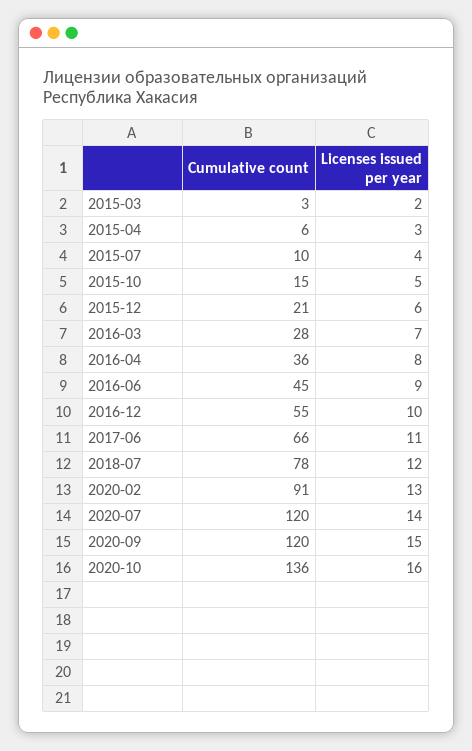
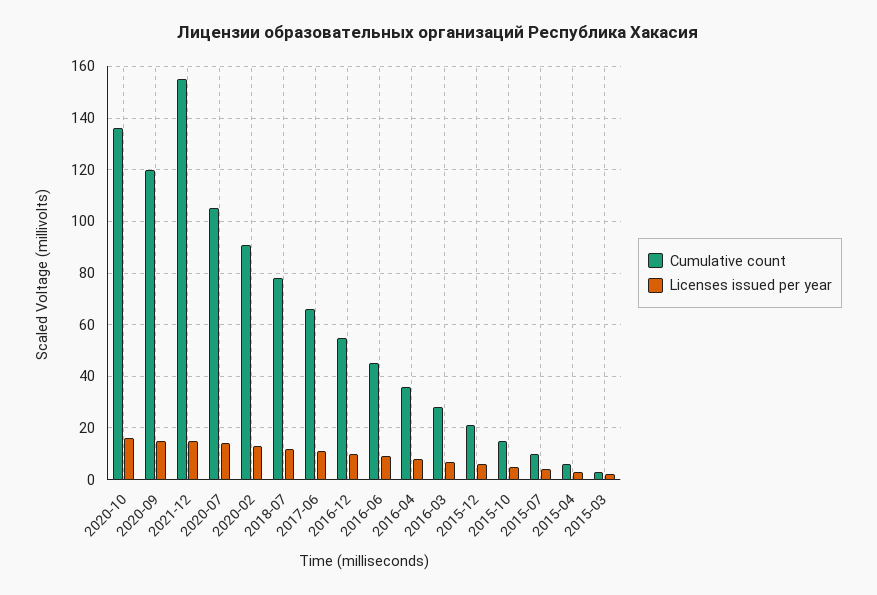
  {
    "Cumulative count": {
      "2015-03": 3,
      "2015-04": 6,
      "2015-07": 10,
      "2015-10": 15,
      "2015-12": 21,
      "2016-03": 28,
      "2016-04": 36,
      "2016-06": 45,
      "2016-12": 55,
      "2017-06": 66,
      "2018-07": 78,
      "2020-02": 91,
-     "2020-07": 120,
+     "2020-07": 105,
      "2020-09": 120,
-     "2020-10": 136
+     "2020-10": 136,
+     "2021-12": 155
    },
    "Licenses issued per year": {
      "2015-03": 2,
      "2015-04": 3,
      "2015-07": 4,
      "2015-10": 5,
      "2015-12": 6,
      "2016-03": 7,
      "2016-04": 8,
      "2016-06": 9,
      "2016-12": 10,
      "2017-06": 11,
      "2018-07": 12,
      "2020-02": 13,
      "2020-07": 14,
      "2020-09": 15,
-     "2020-10": 16
+     "2020-10": 16,
+     "2021-12": 15
    }
  }

